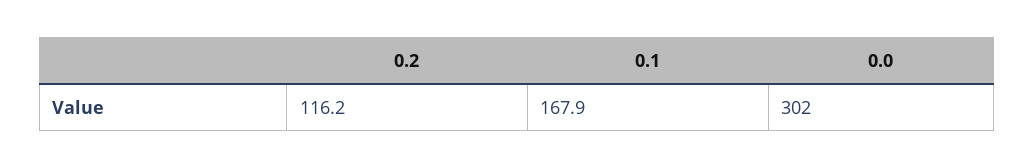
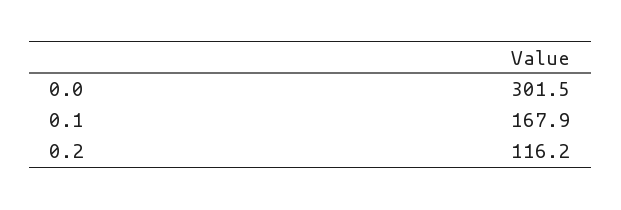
  {
    "0.2": 116.2,
    "0.1": 167.9,
-   "0.0": 302
+   "0.0": 301.5
  }

